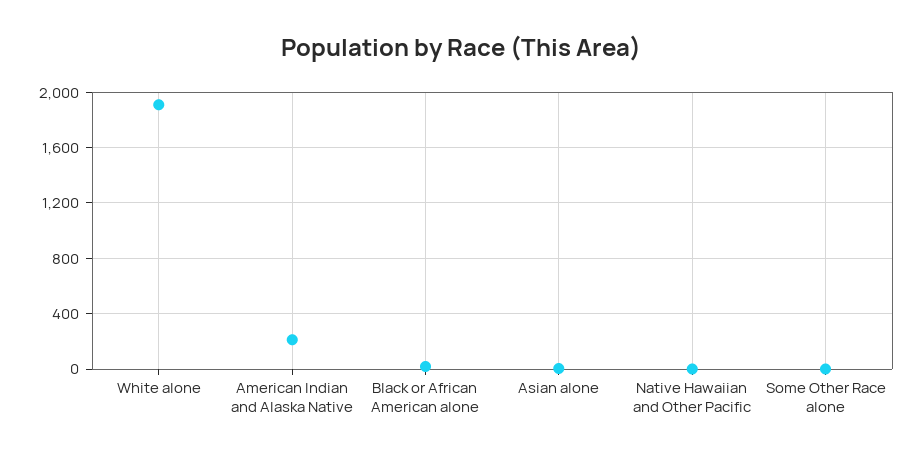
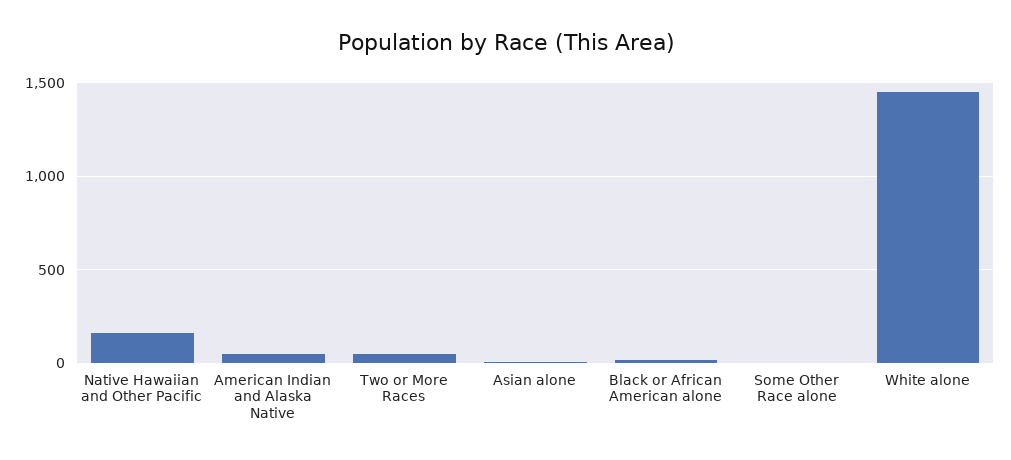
  {
-   "White alone": 1900,
+   "White alone": 1450,
-   "American Indian and Alaska Native": 200,
+   "American Indian and Alaska Native": 50,
    "Black or African American alone": 0,
    "Asian alone": 0,
-   "Native Hawaiian and Other Pacific": 0,
+   "Native Hawaiian and Other Pacific": 150,
-   "Some Other Race alone": 0
+   "Some Other Race alone": 0,
+   "Two or More Races": 50
  }

